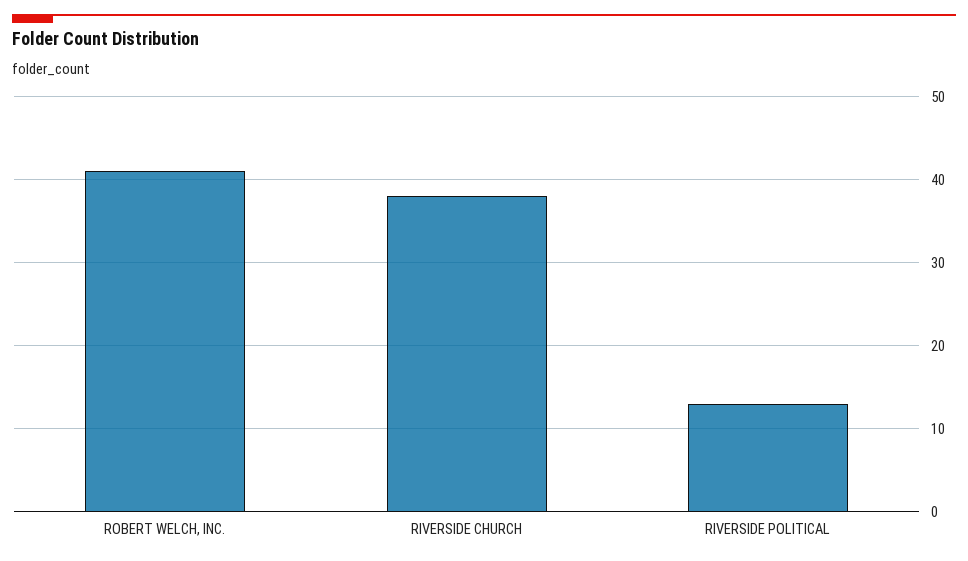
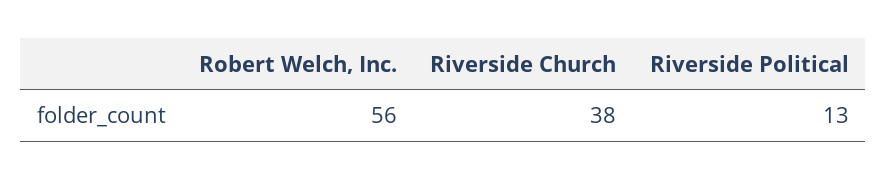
  {
-   "ROBERT WELCH, INC.": 41,
+   "ROBERT WELCH, INC.": 56,
    "RIVERSIDE CHURCH": 38,
    "RIVERSIDE POLITICAL": 13
  }

